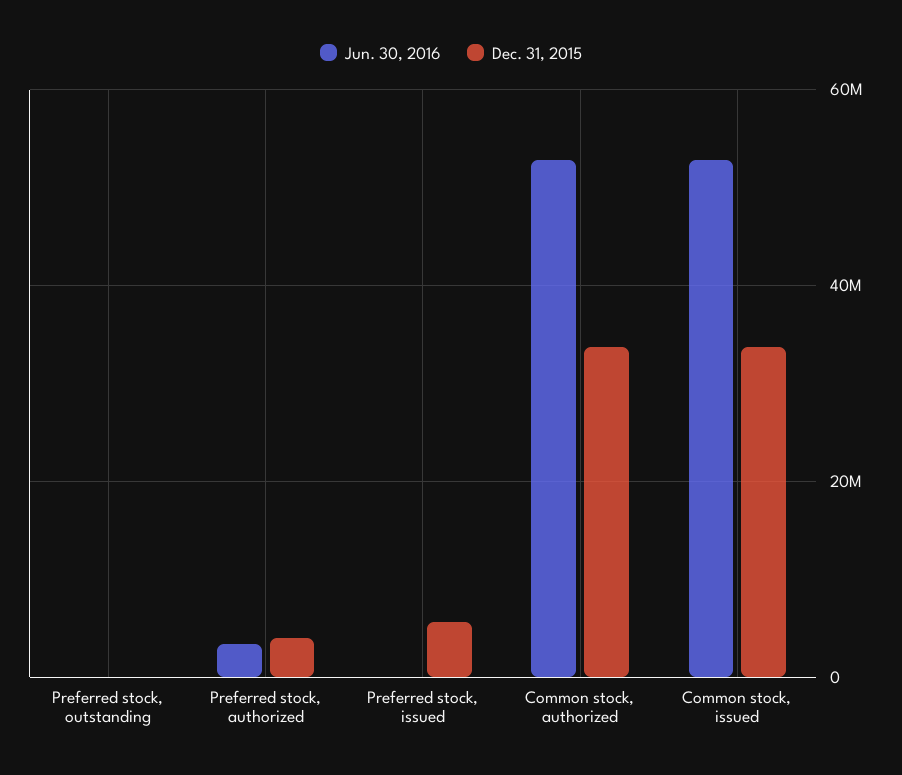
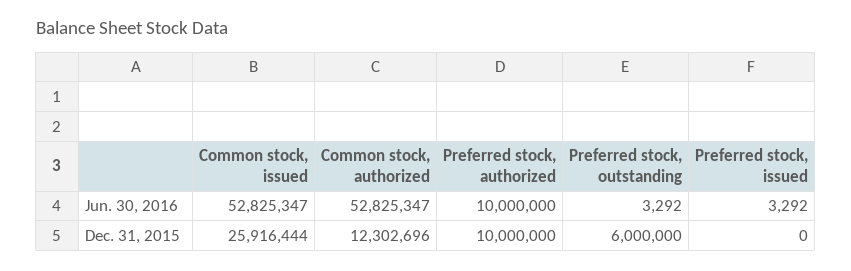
  {
    "Jun. 30, 2016": {
      "Preferred stock, outstanding": 3292,
-     "Preferred stock, authorized": 4000000,
+     "Preferred stock, authorized": 10000000,
      "Preferred stock, issued": 3292,
      "Common stock, authorized": 52825347,
      "Common stock, issued": 52825347
    },
    "Dec. 31, 2015": {
-     "Preferred stock, outstanding": 0,
+     "Preferred stock, outstanding": 6000000,
-     "Preferred stock, authorized": 4000000,
+     "Preferred stock, authorized": 10000000,
-     "Preferred stock, issued": 6000000,
+     "Preferred stock, issued": 0,
-     "Common stock, authorized": 34000000,
+     "Common stock, authorized": 12302696,
-     "Common stock, issued": 34000000
+     "Common stock, issued": 25916444
    }
  }

